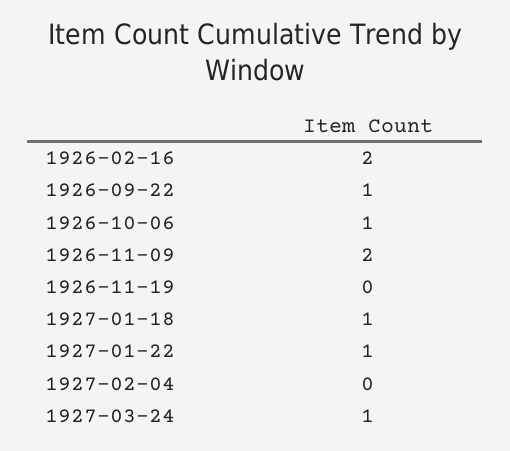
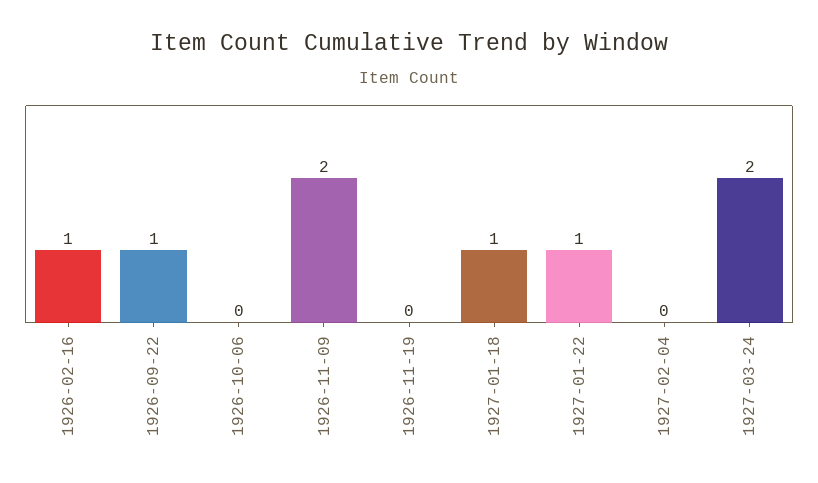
  {
-   "1926-02-16": 2,
+   "1926-02-16": 1,
    "1926-09-22": 1,
-   "1926-10-06": 1,
+   "1926-10-06": 0,
    "1926-11-09": 2,
    "1926-11-19": 0,
    "1927-01-18": 1,
    "1927-01-22": 1,
    "1927-02-04": 0,
-   "1927-03-24": 1
+   "1927-03-24": 2
  }

